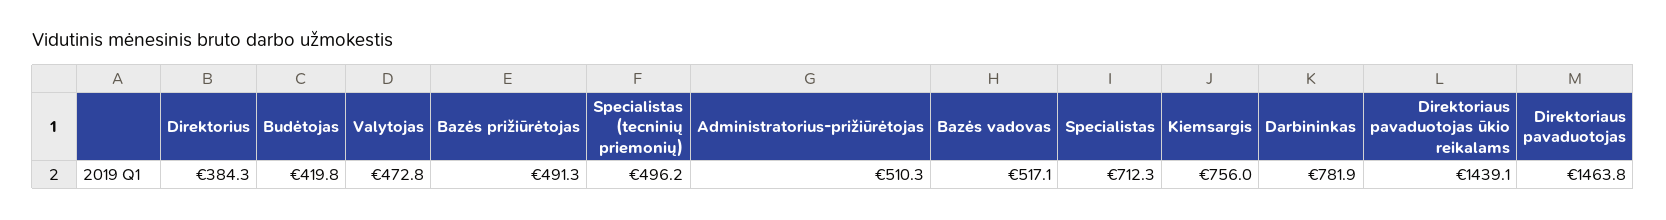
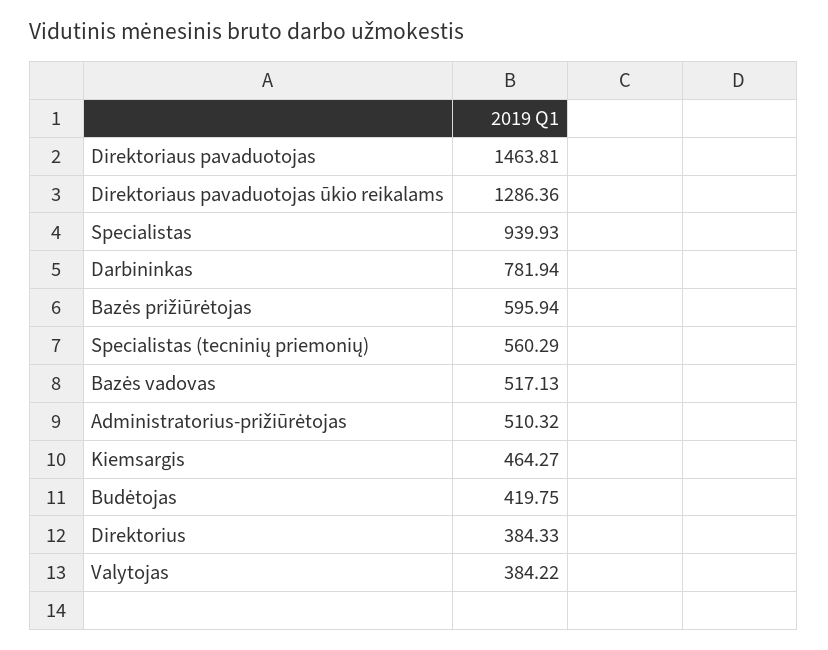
  {
    "Direktorius": 384.33,
    "Budėtojas": 419.75,
-   "Valytojas": 472.8,
+   "Valytojas": 384.22,
-   "Bazės prižiūrėtojas": 491.3,
+   "Bazės prižiūrėtojas": 595.94,
-   "Specialistas (tecninių priemonių)": 496.2,
+   "Specialistas (tecninių priemonių)": 560.29,
    "Administratorius-prižiūrėtojas": 510.32,
    "Bazės vadovas": 517.13,
-   "Specialistas": 712.3,
+   "Specialistas": 939.93,
-   "Kiemsargis": 756,
+   "Kiemsargis": 464.27,
    "Darbininkas": 781.94,
-   "Direktoriaus pavaduotojas ūkio reikalams": 1439.1,
+   "Direktoriaus pavaduotojas ūkio reikalams": 1286.36,
    "Direktoriaus pavaduotojas": 1463.81
  }

